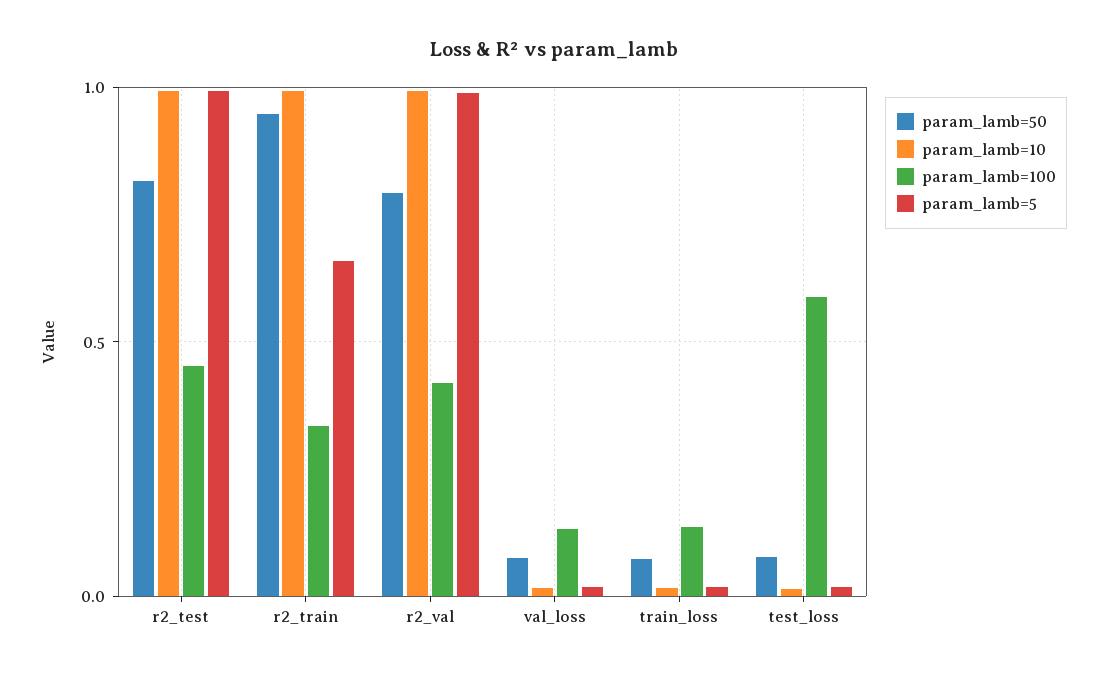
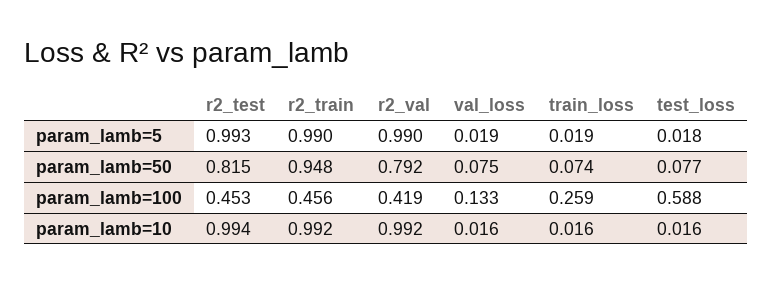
  {
    "param_lamb=50": {
      "r2_test": 0.815,
      "r2_train": 0.948,
      "r2_val": 0.792,
      "val_loss": 0.075,
      "train_loss": 0.074,
      "test_loss": 0.077
    },
    "param_lamb=10": {
      "r2_test": 0.994,
      "r2_train": 0.992,
      "r2_val": 0.992,
      "val_loss": 0.016,
      "train_loss": 0.016,
      "test_loss": 0.016
    },
    "param_lamb=100": {
      "r2_test": 0.453,
-     "r2_train": 0.35,
+     "r2_train": 0.456,
      "r2_val": 0.419,
      "val_loss": 0.133,
-     "train_loss": 0.15,
+     "train_loss": 0.259,
      "test_loss": 0.588
    },
    "param_lamb=5": {
      "r2_test": 0.993,
-     "r2_train": 0.65,
+     "r2_train": 0.99,
      "r2_val": 0.99,
      "val_loss": 0.019,
      "train_loss": 0.019,
      "test_loss": 0.018
    }
  }

